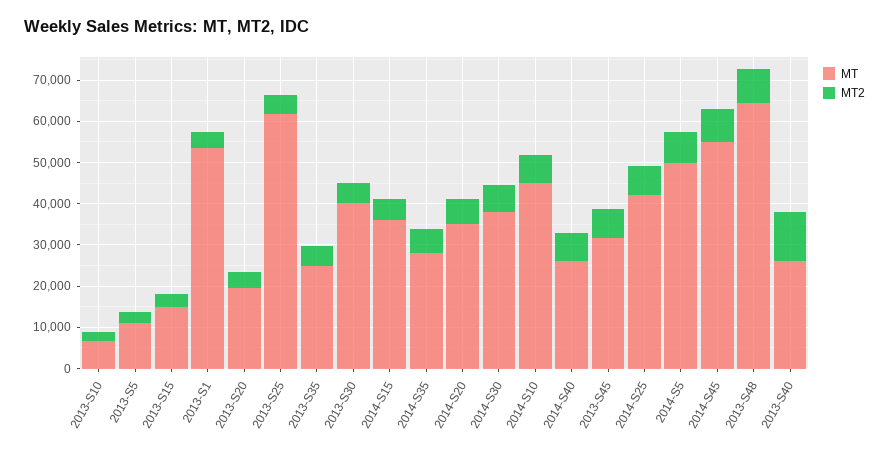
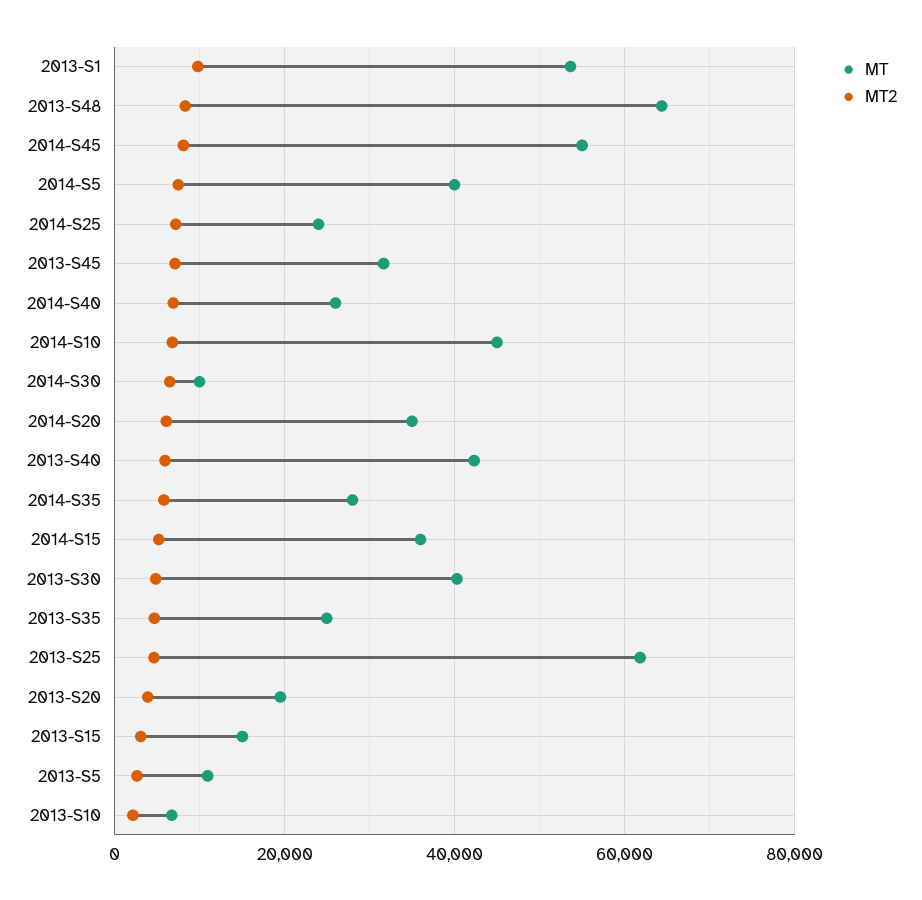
  {
    "MT": {
      "2013-S10": 6000,
      "2013-S5": 10000,
      "2013-S15": 16000,
      "2013-S1": 54000,
      "2013-S20": 20000,
      "2013-S25": 62000,
      "2013-S35": 24000,
      "2013-S30": 40000,
      "2014-S15": 36000,
      "2014-S35": 28000,
      "2014-S20": 36000,
-     "2014-S30": 38000,
+     "2014-S30": 10000,
      "2014-S10": 46000,
      "2014-S40": 26000,
      "2013-S45": 32000,
-     "2014-S25": 42000,
+     "2014-S25": 24000,
-     "2014-S5": 50000,
+     "2014-S5": 40000,
      "2014-S45": 56000,
      "2013-S48": 64000,
-     "2013-S40": 26000
+     "2013-S40": 42000
    },
    "MT2": {
      "2013-S10": 2000,
      "2013-S5": 2000,
      "2013-S15": 4000,
-     "2013-S1": 4000,
+     "2013-S1": 10000,
      "2013-S20": 4000,
      "2013-S25": 4000,
      "2013-S35": 4000,
      "2013-S30": 4000,
      "2014-S15": 6000,
      "2014-S35": 6000,
      "2014-S20": 6000,
      "2014-S30": 6000,
      "2014-S10": 6000,
      "2014-S40": 6000,
      "2013-S45": 8000,
      "2014-S25": 8000,
      "2014-S5": 8000,
      "2014-S45": 8000,
      "2013-S48": 8000,
-     "2013-S40": 12000
+     "2013-S40": 6000
    }
  }

